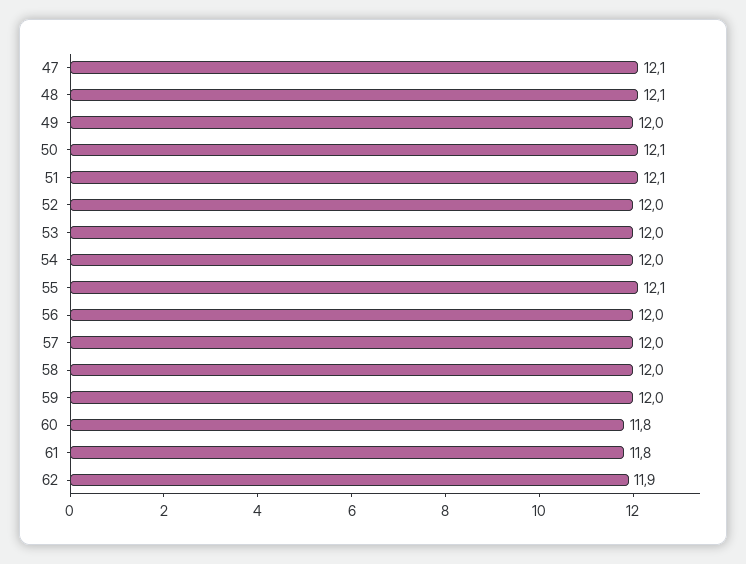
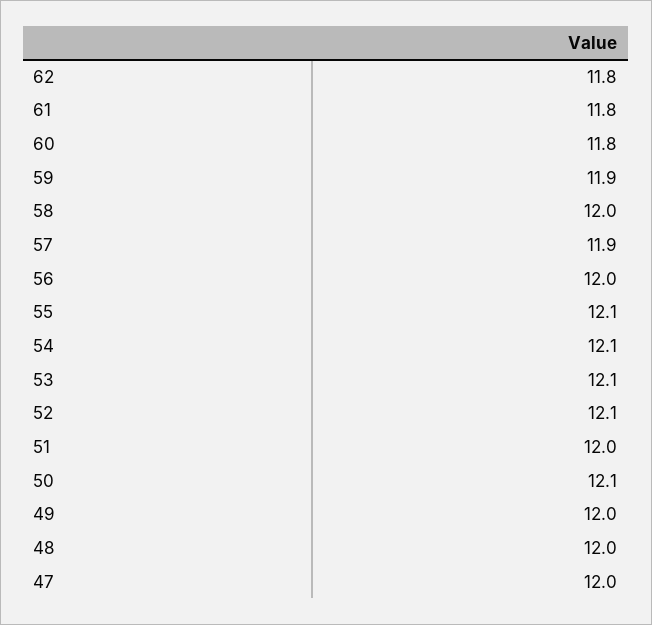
  {
-   "47": 12.1,
+   "47": 12,
-   "48": 12.1,
+   "48": 12,
    "49": 12,
    "50": 12.1,
-   "51": 12.1,
+   "51": 12,
-   "52": 12,
+   "52": 12.1,
-   "53": 12,
+   "53": 12.1,
-   "54": 12,
+   "54": 12.1,
    "55": 12.1,
    "56": 12,
-   "57": 12,
+   "57": 11.9,
    "58": 12,
-   "59": 12,
+   "59": 11.9,
    "60": 11.8,
    "61": 11.8,
-   "62": 11.9
+   "62": 11.8
  }

